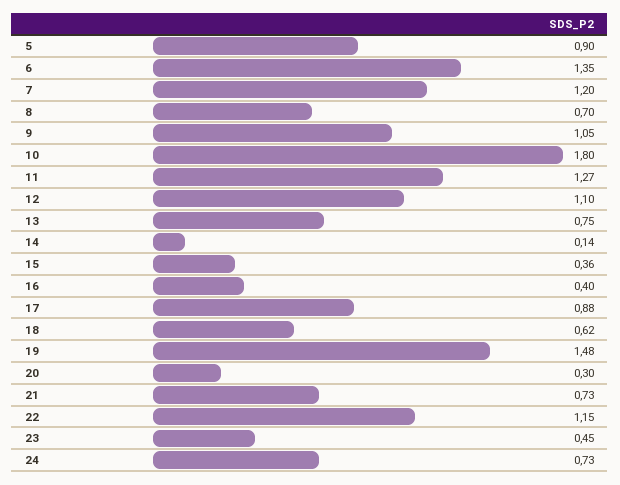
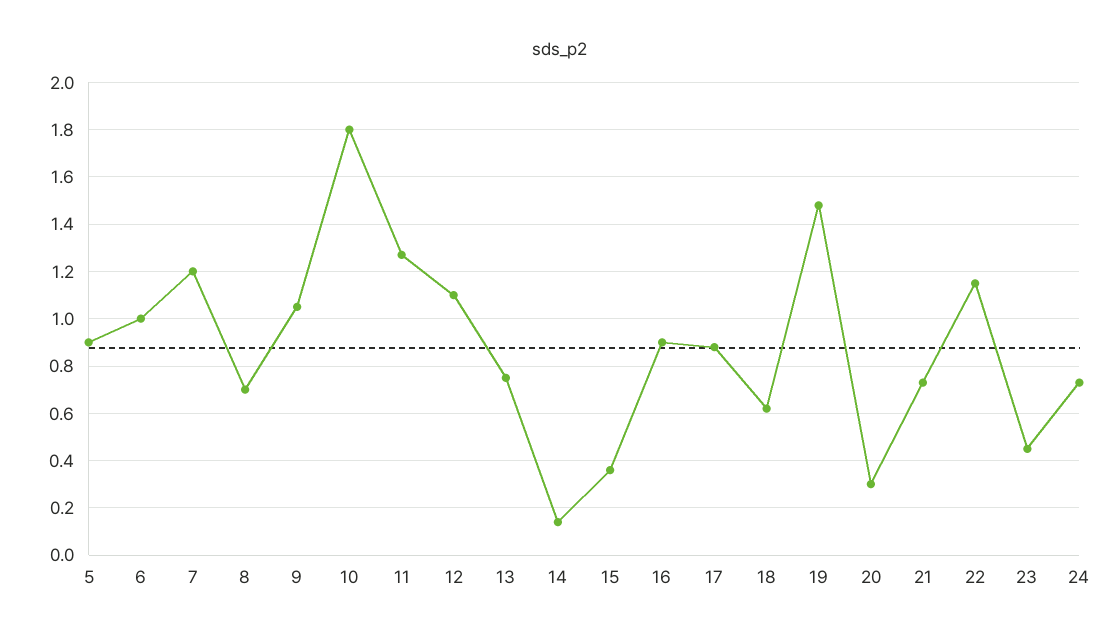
  {
    "5": 0.9,
-   "6": 1.35,
+   "6": 1,
    "7": 1.2,
    "8": 0.7,
    "9": 1.05,
    "10": 1.8,
    "11": 1.27,
    "12": 1.1,
    "13": 0.75,
    "14": 0.14,
    "15": 0.36,
-   "16": 0.4,
+   "16": 0.9,
    "17": 0.88,
    "18": 0.62,
    "19": 1.48,
    "20": 0.3,
    "21": 0.73,
    "22": 1.15,
    "23": 0.45,
    "24": 0.73
  }

